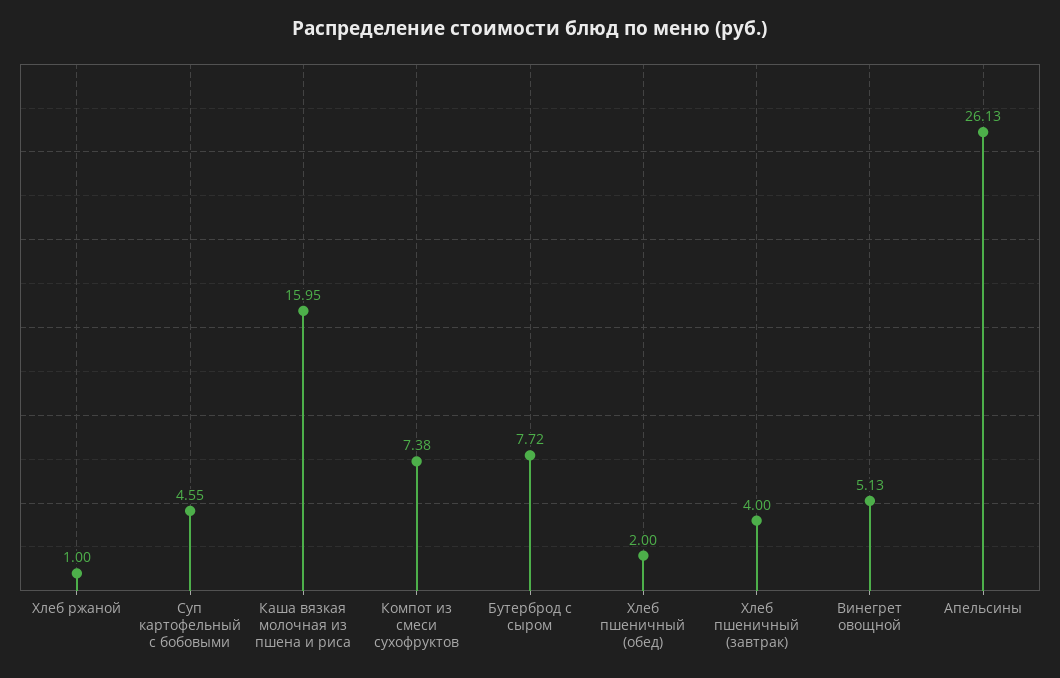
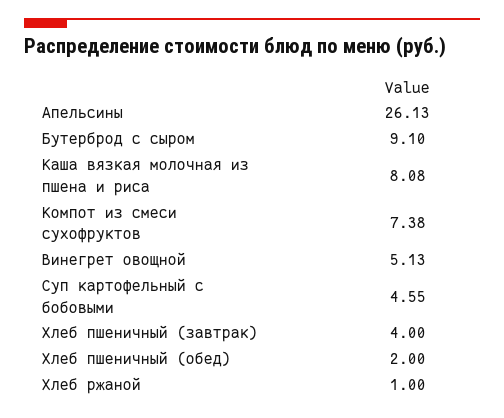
  {
    "Хлеб ржаной": 1,
    "Суп картофельный с бобовыми": 4.55,
-   "Каша вязкая молочная из пшена и риса": 15.95,
+   "Каша вязкая молочная из пшена и риса": 8.08,
    "Компот из смеси сухофруктов": 7.38,
-   "Бутерброд с сыром": 7.72,
+   "Бутерброд с сыром": 9.1,
    "Хлеб пшеничный (обед)": 2,
    "Хлеб пшеничный (завтрак)": 4,
    "Винегрет овощной": 5.13,
    "Апельсины": 26.13
  }

